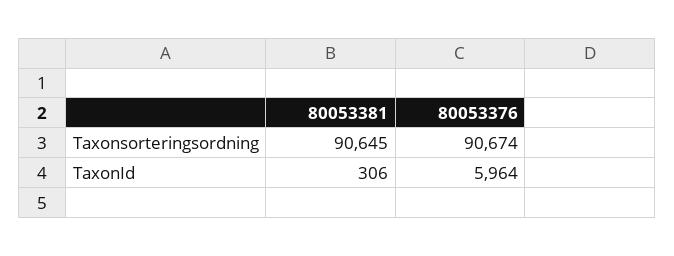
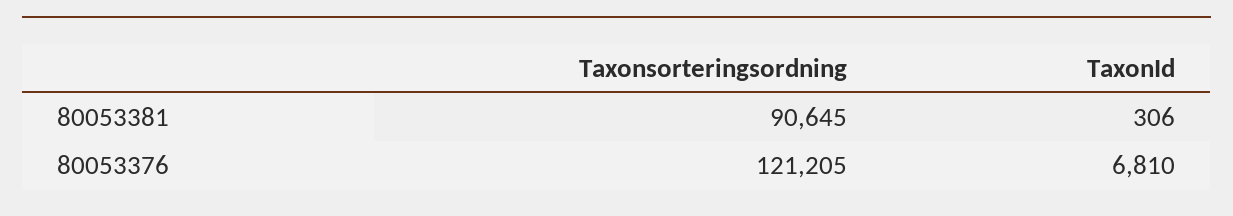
  {
    "80053381": {
      "Taxonsorteringsordning": 90645,
      "TaxonId": 306
    },
    "80053376": {
-     "Taxonsorteringsordning": 90674,
+     "Taxonsorteringsordning": 121205,
-     "TaxonId": 5964
+     "TaxonId": 6810
    }
  }

